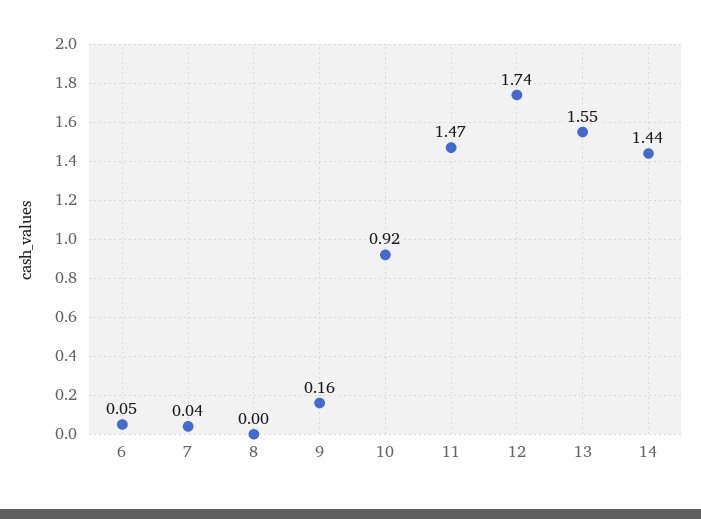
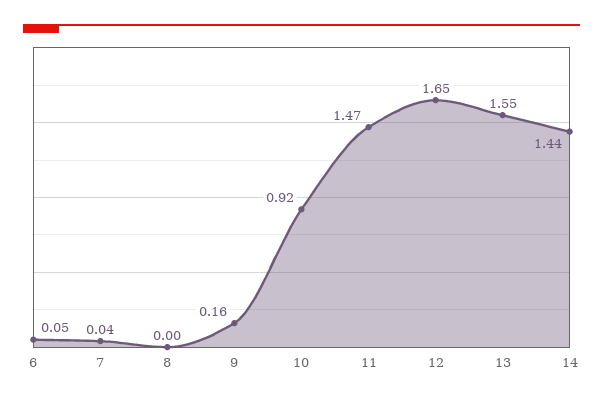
  {
    "6": 0.05,
    "7": 0.04,
    "8": 0,
    "9": 0.16,
    "10": 0.92,
    "11": 1.47,
-   "12": 1.74,
+   "12": 1.65,
    "13": 1.55,
    "14": 1.44
  }

